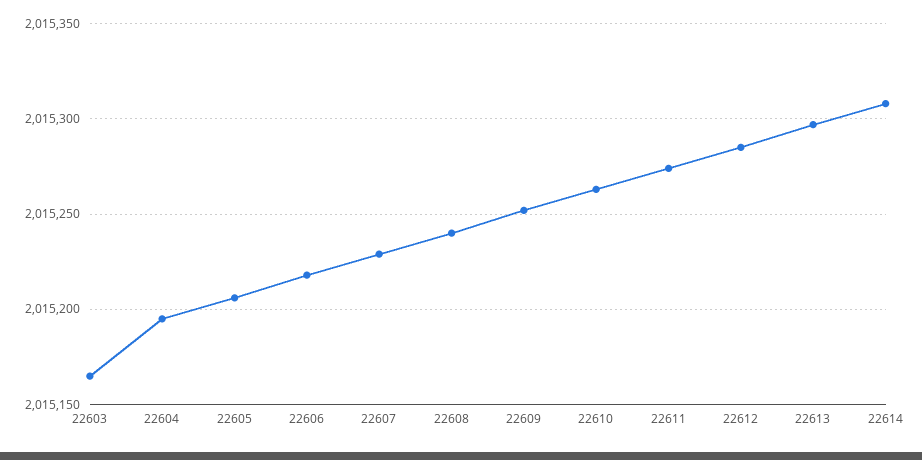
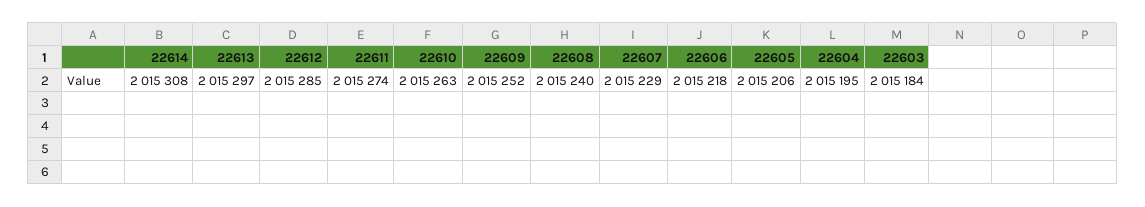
  {
-   "22603": 2015165,
+   "22603": 2015184,
    "22604": 2015195,
    "22605": 2015206,
    "22606": 2015218,
    "22607": 2015229,
    "22608": 2015240,
    "22609": 2015252,
    "22610": 2015263,
    "22611": 2015274,
    "22612": 2015285,
    "22613": 2015297,
    "22614": 2015308
  }

